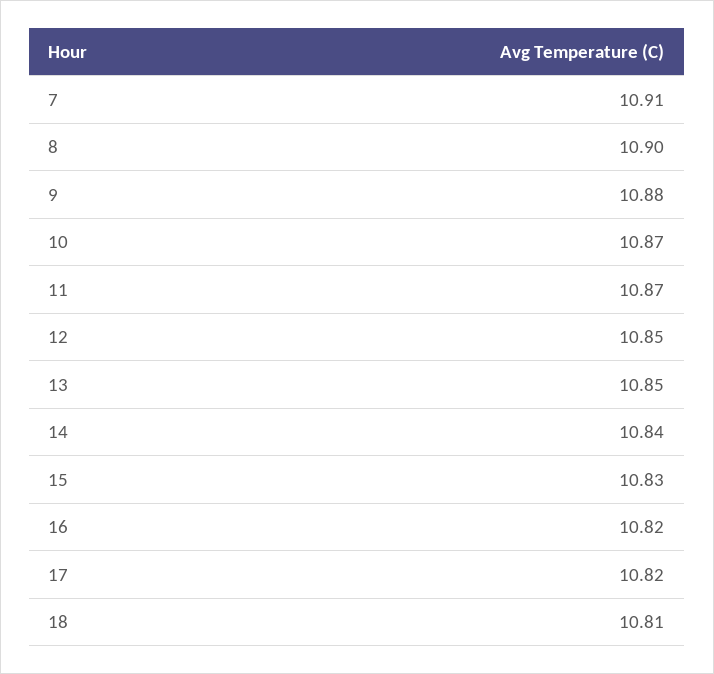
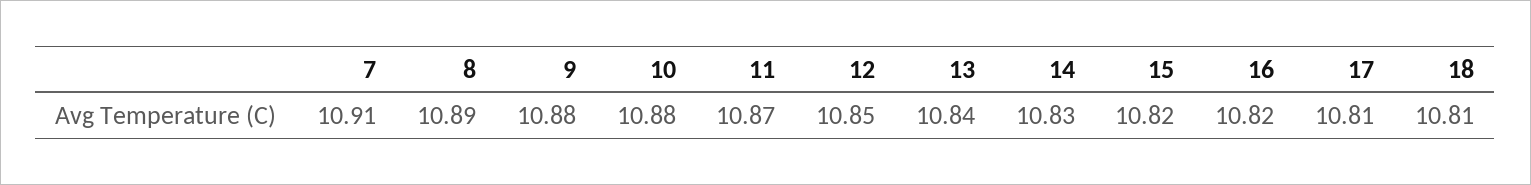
  {
    "7": 10.91,
-   "8": 10.9,
+   "8": 10.89,
    "9": 10.88,
-   "10": 10.87,
+   "10": 10.88,
    "11": 10.87,
    "12": 10.85,
-   "13": 10.85,
+   "13": 10.84,
-   "14": 10.84,
+   "14": 10.83,
-   "15": 10.83,
+   "15": 10.82,
    "16": 10.82,
-   "17": 10.82,
+   "17": 10.81,
    "18": 10.81
  }

